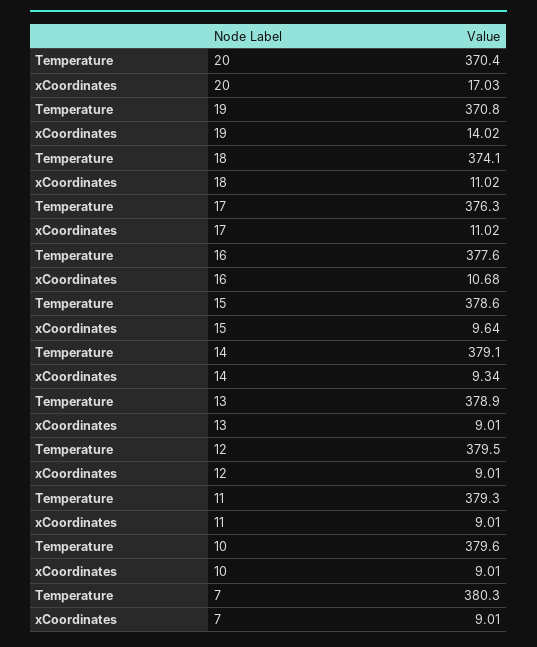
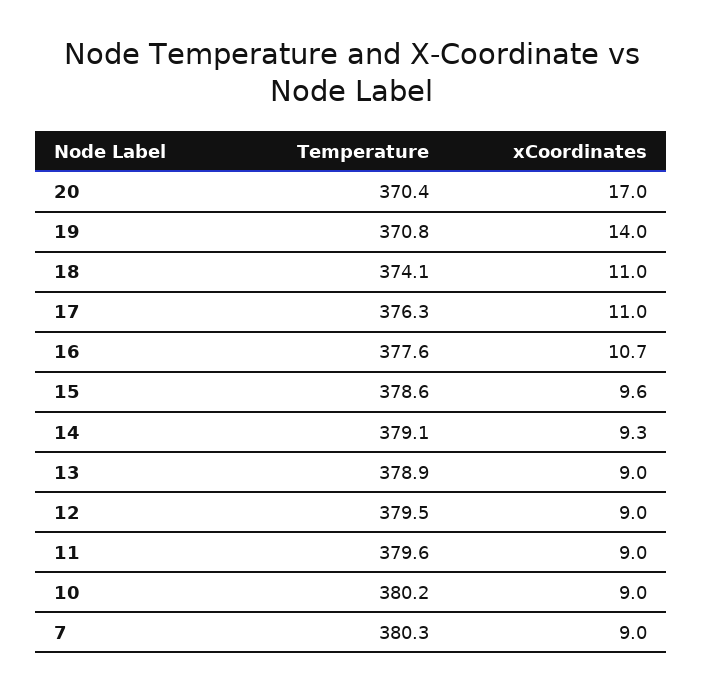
  {
    "Temperature": {
      "20": 370.4,
      "19": 370.8,
      "18": 374.1,
      "17": 376.3,
      "16": 377.6,
      "15": 378.6,
      "14": 379.1,
      "13": 378.9,
      "12": 379.5,
-     "11": 379.3,
+     "11": 379.6,
-     "10": 379.6,
+     "10": 380.2,
      "7": 380.3
    },
    "xCoordinates": {
      "20": 17.03,
      "19": 14.02,
      "18": 11.02,
      "17": 11.02,
      "16": 10.68,
      "15": 9.64,
      "14": 9.34,
      "13": 9.01,
      "12": 9.01,
      "11": 9.01,
      "10": 9.01,
      "7": 9.01
    }
  }

